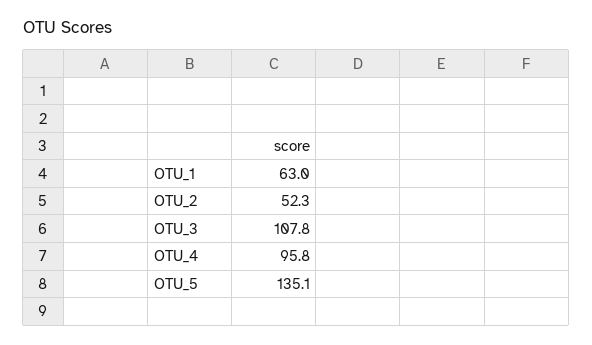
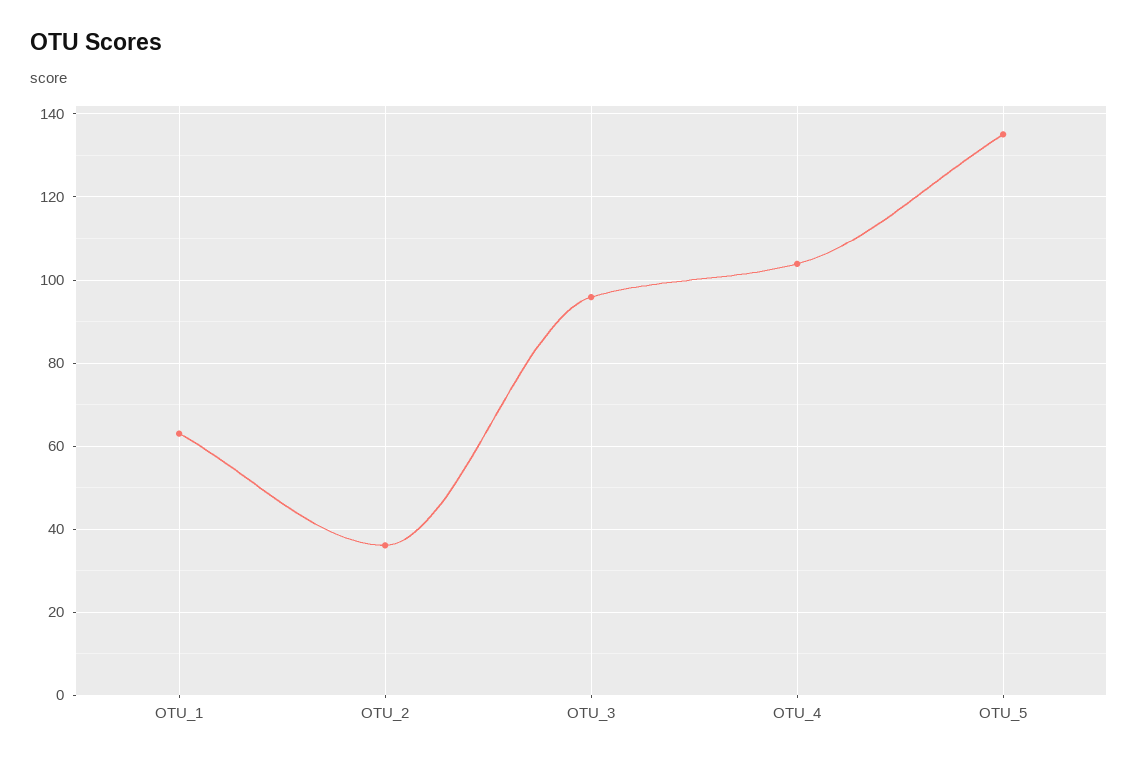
  {
    "OTU_1": 63,
-   "OTU_2": 52.3,
+   "OTU_2": 36,
-   "OTU_3": 107.8,
+   "OTU_3": 96,
-   "OTU_4": 95.8,
+   "OTU_4": 104,
    "OTU_5": 135.1
  }

